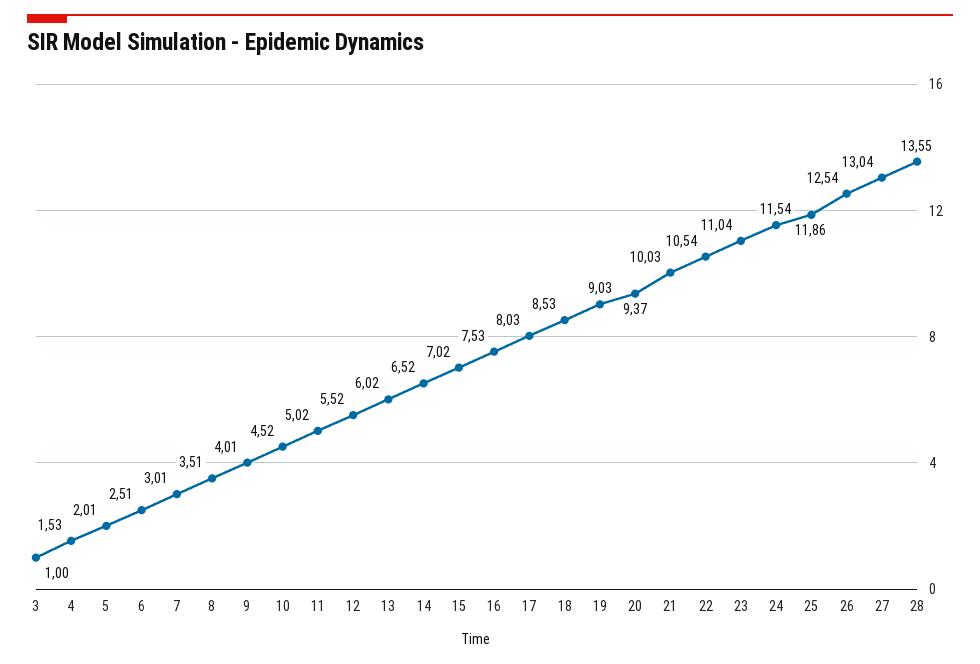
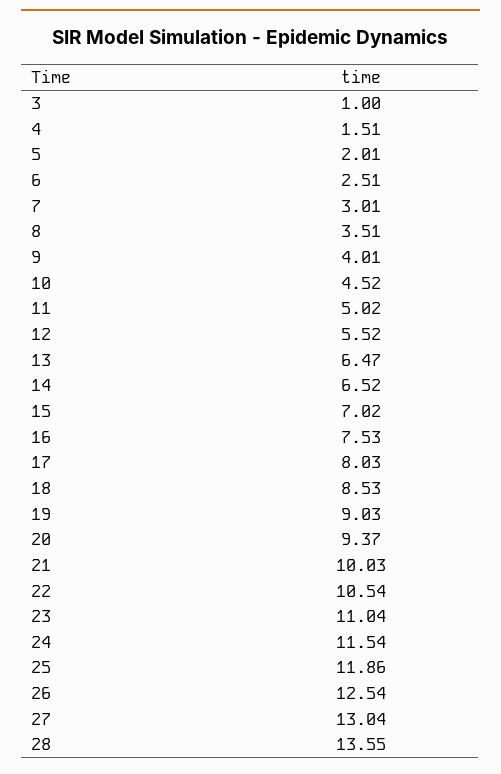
  {
    "3": 1,
-   "4": 1.53,
+   "4": 1.51,
    "5": 2.01,
    "6": 2.51,
    "7": 3.01,
    "8": 3.51,
    "9": 4.01,
    "10": 4.52,
    "11": 5.02,
    "12": 5.52,
-   "13": 6.02,
+   "13": 6.47,
    "14": 6.52,
    "15": 7.02,
    "16": 7.53,
    "17": 8.03,
    "18": 8.53,
    "19": 9.03,
    "20": 9.37,
    "21": 10.03,
    "22": 10.54,
    "23": 11.04,
    "24": 11.54,
    "25": 11.86,
    "26": 12.54,
    "27": 13.04,
    "28": 13.55
  }

